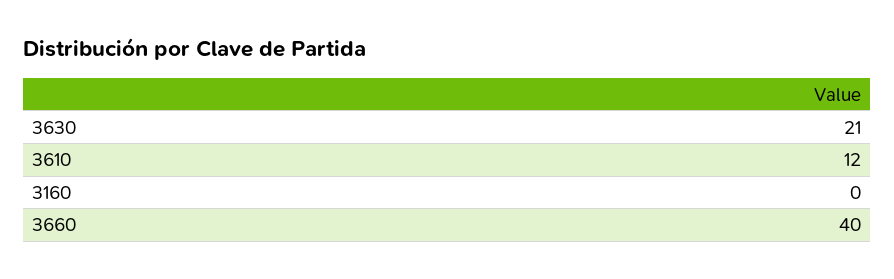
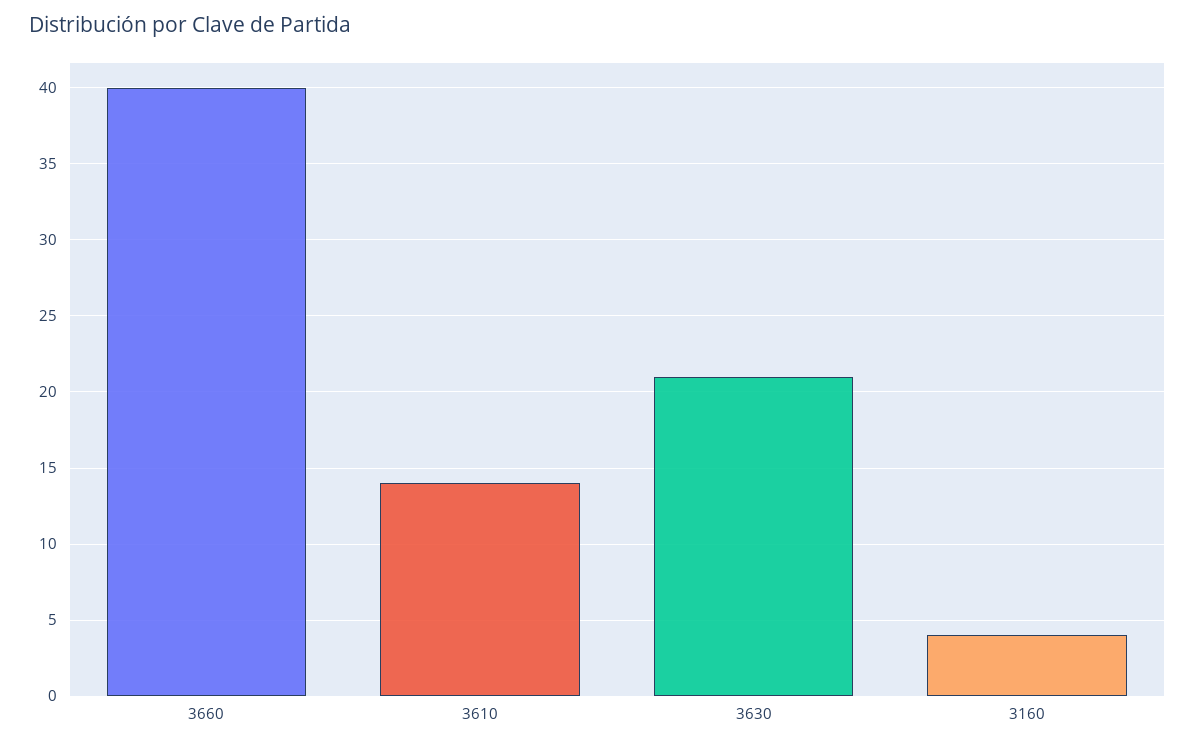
  {
    "3630": 21,
-   "3610": 12,
+   "3610": 14,
-   "3160": 0,
+   "3160": 4,
    "3660": 40
  }

